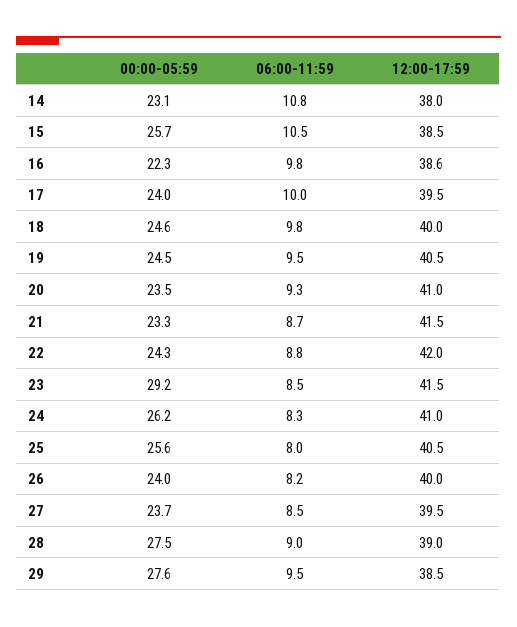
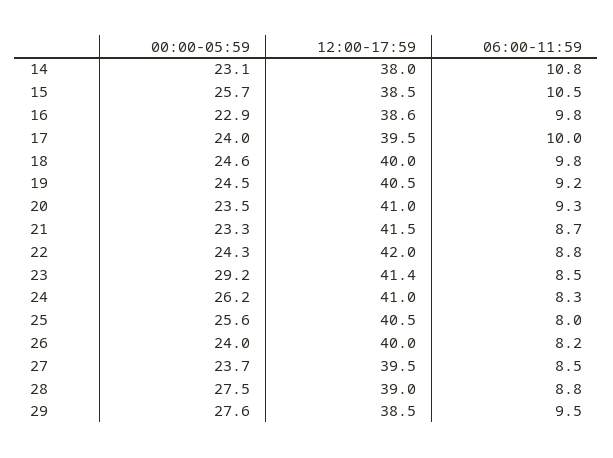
  {
    "00:00-05:59": {
      "14": 23.1,
      "15": 25.7,
-     "16": 22.3,
+     "16": 22.9,
      "17": 24,
      "18": 24.6,
      "19": 24.5,
      "20": 23.5,
      "21": 23.3,
      "22": 24.3,
      "23": 29.2,
      "24": 26.2,
      "25": 25.6,
      "26": 24,
      "27": 23.7,
      "28": 27.5,
      "29": 27.6
    },
    "06:00-11:59": {
      "14": 10.8,
      "15": 10.5,
      "16": 9.8,
      "17": 10,
      "18": 9.8,
-     "19": 9.5,
+     "19": 9.2,
      "20": 9.3,
      "21": 8.7,
      "22": 8.8,
      "23": 8.5,
      "24": 8.3,
      "25": 8,
      "26": 8.2,
      "27": 8.5,
-     "28": 9,
+     "28": 8.8,
      "29": 9.5
    },
    "12:00-17:59": {
      "14": 38,
      "15": 38.5,
      "16": 38.6,
      "17": 39.5,
      "18": 40,
      "19": 40.5,
      "20": 41,
      "21": 41.5,
      "22": 42,
-     "23": 41.5,
+     "23": 41.4,
      "24": 41,
      "25": 40.5,
      "26": 40,
      "27": 39.5,
      "28": 39,
      "29": 38.5
    }
  }

